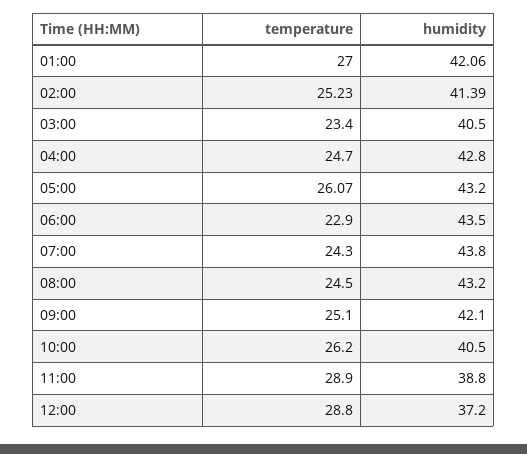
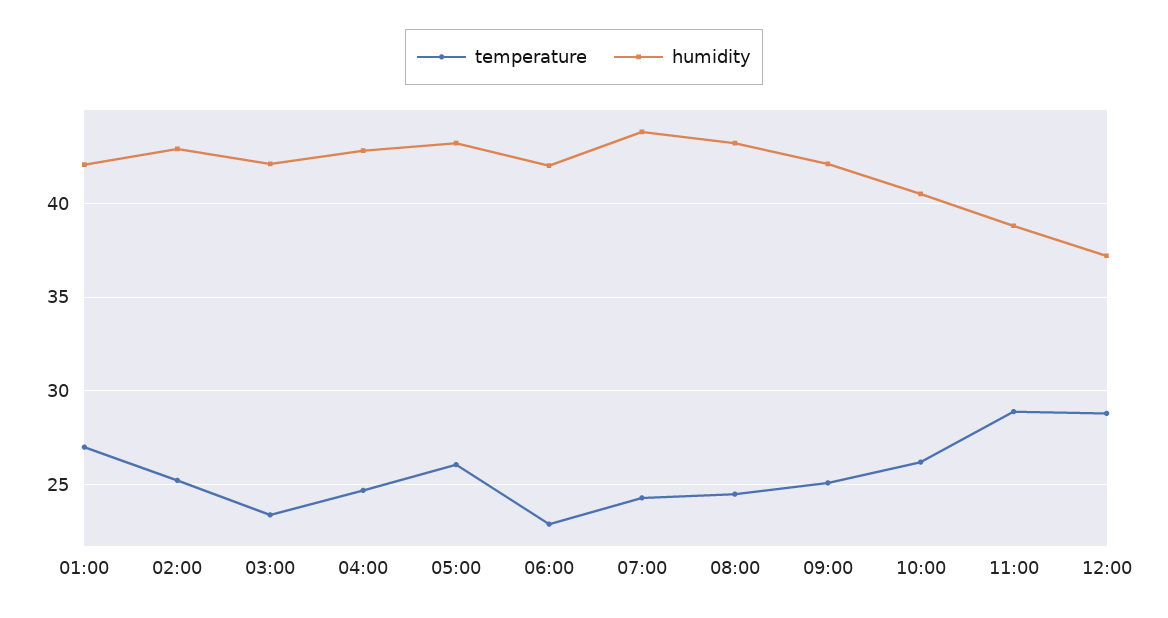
  {
    "temperature": {
      "01:00": 27,
      "02:00": 25.23,
      "03:00": 23.4,
      "04:00": 24.7,
      "05:00": 26.07,
      "06:00": 22.9,
      "07:00": 24.3,
      "08:00": 24.5,
      "09:00": 25.1,
      "10:00": 26.2,
      "11:00": 28.9,
      "12:00": 28.8
    },
    "humidity": {
      "01:00": 42.06,
-     "02:00": 41.39,
+     "02:00": 43,
-     "03:00": 40.5,
+     "03:00": 42,
      "04:00": 42.8,
      "05:00": 43.2,
-     "06:00": 43.5,
+     "06:00": 42,
      "07:00": 43.8,
      "08:00": 43.2,
      "09:00": 42.1,
      "10:00": 40.5,
      "11:00": 38.8,
      "12:00": 37.2
    }
  }

